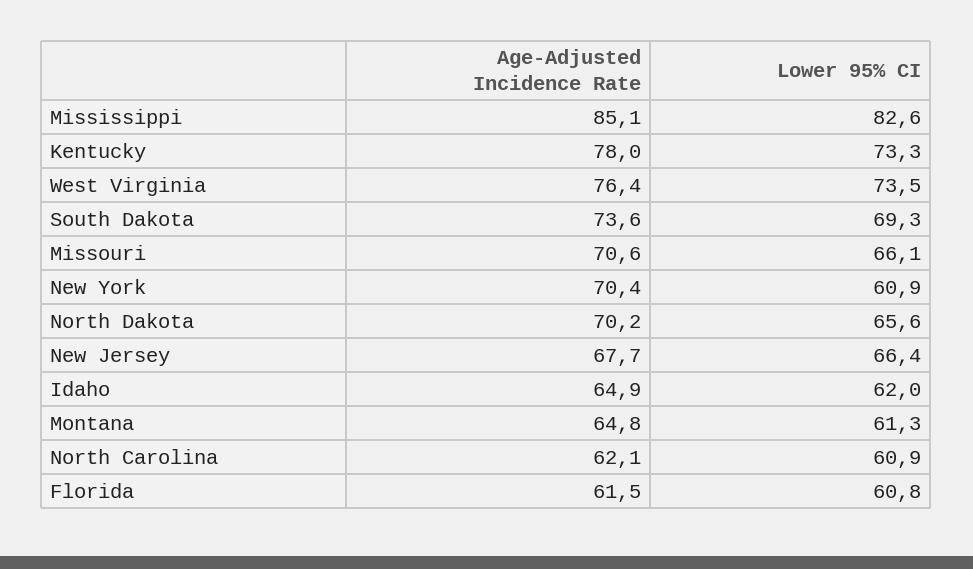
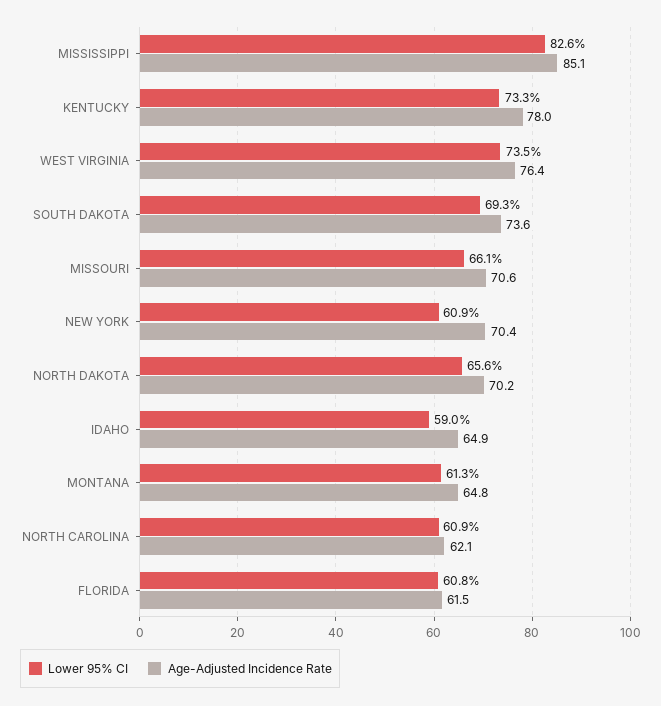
  {
    "Age-Adjusted Incidence Rate": {
      "Mississippi": 85.1,
      "Kentucky": 78,
      "West Virginia": 76.4,
      "South Dakota": 73.6,
      "Missouri": 70.6,
      "New York": 70.4,
      "North Dakota": 70.2,
-     "New Jersey": 67.7,
      "Idaho": 64.9,
      "Montana": 64.8,
      "North Carolina": 62.1,
      "Florida": 61.5
    },
    "Lower 95% CI": {
      "Mississippi": 82.6,
      "Kentucky": 73.3,
      "West Virginia": 73.5,
      "South Dakota": 69.3,
      "Missouri": 66.1,
      "New York": 60.9,
      "North Dakota": 65.6,
-     "New Jersey": 66.4,
-     "Idaho": 62,
+     "Idaho": 59,
      "Montana": 61.3,
      "North Carolina": 60.9,
      "Florida": 60.8
    }
  }

